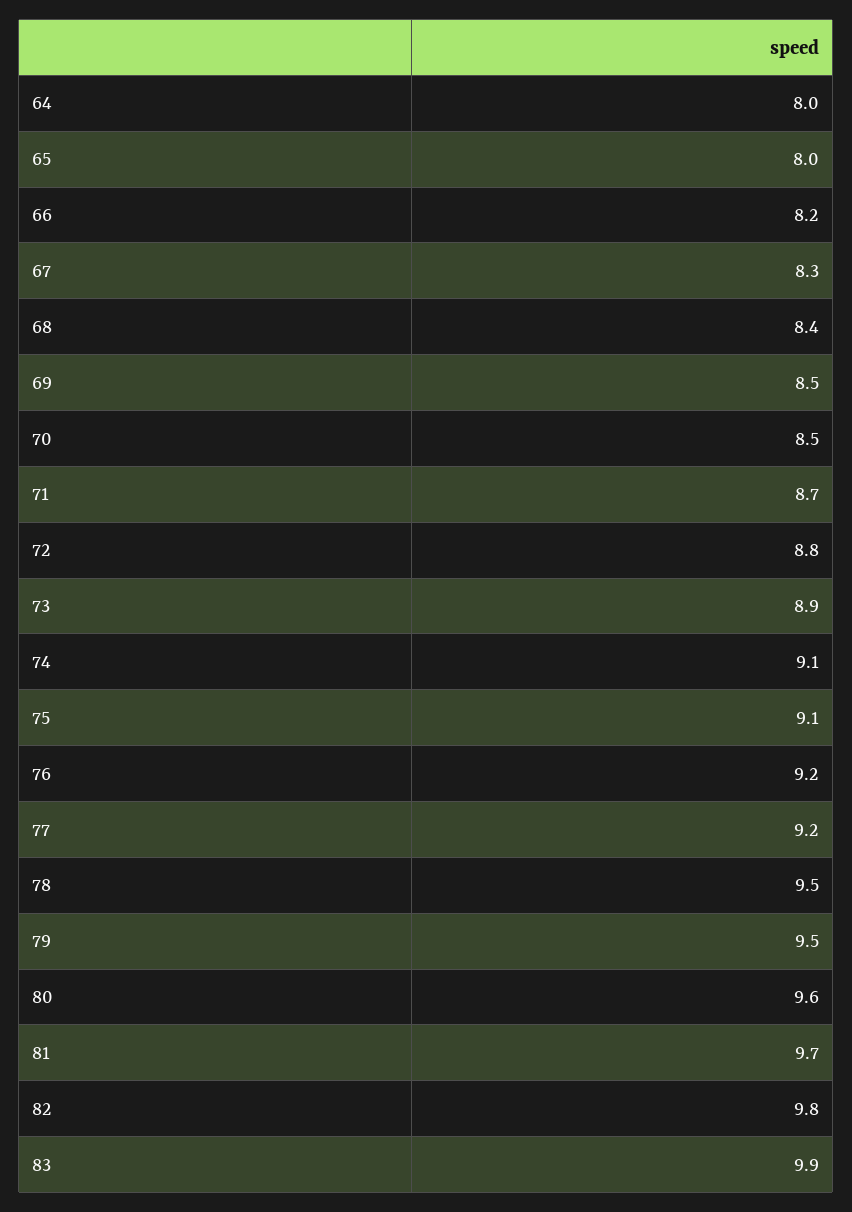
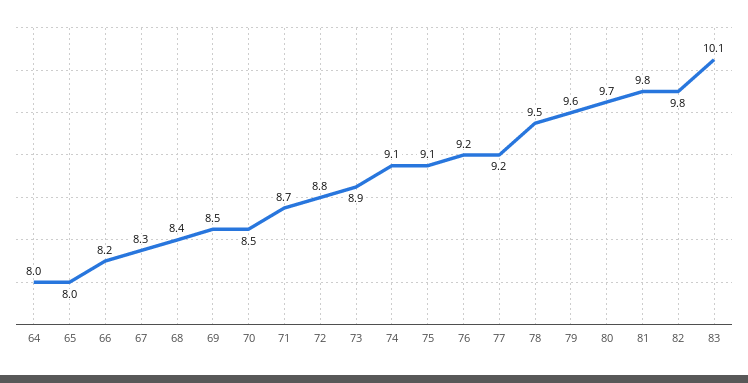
  {
    "64": 8,
    "65": 8,
    "66": 8.2,
    "67": 8.3,
    "68": 8.4,
    "69": 8.5,
    "70": 8.5,
    "71": 8.7,
    "72": 8.8,
    "73": 8.9,
    "74": 9.1,
    "75": 9.1,
    "76": 9.2,
    "77": 9.2,
    "78": 9.5,
-   "79": 9.5,
+   "79": 9.6,
-   "80": 9.6,
+   "80": 9.7,
-   "81": 9.7,
+   "81": 9.8,
    "82": 9.8,
-   "83": 9.9
+   "83": 10.1
  }

